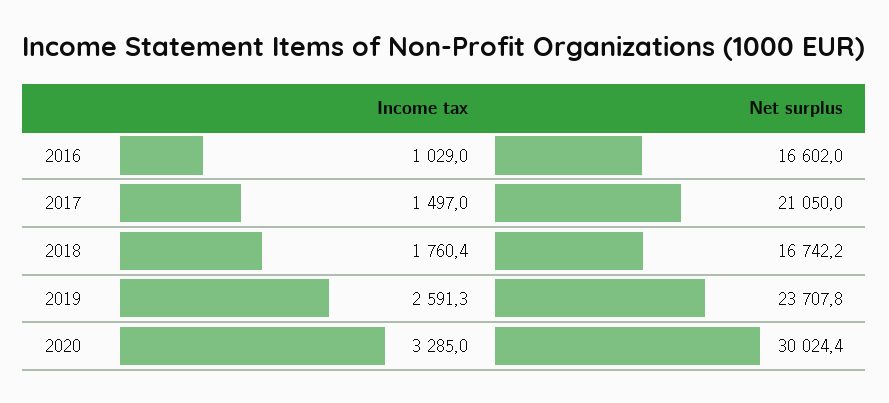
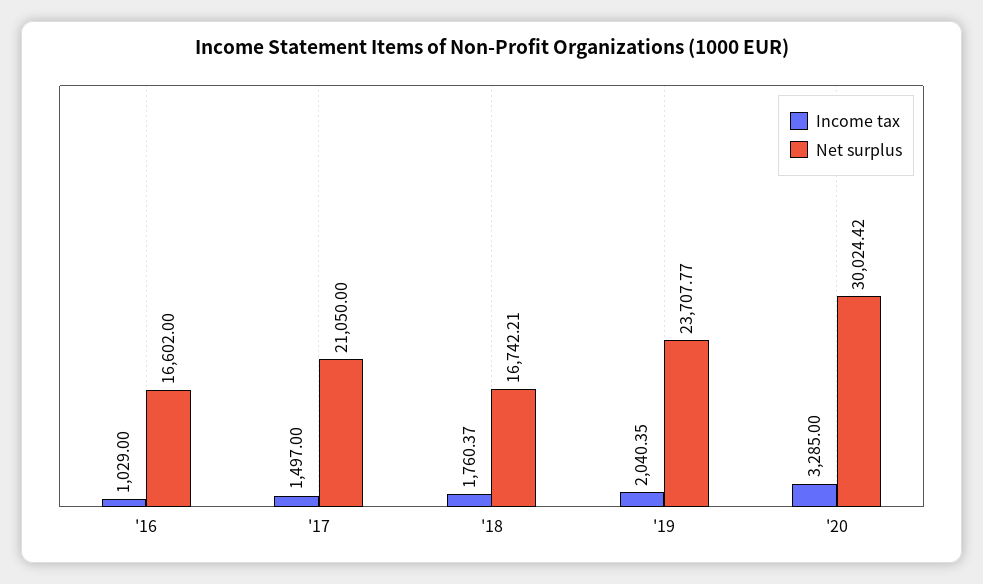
  {
    "Income tax": {
      "2016": 1029,
      "2017": 1497,
      "2018": 1760.37,
-     "2019": 2591.3,
+     "2019": 2040.35,
      "2020": 3285
    },
    "Net surplus": {
      "2016": 16602,
      "2017": 21050,
      "2018": 16742.21,
      "2019": 23707.77,
      "2020": 30024.42
    }
  }

